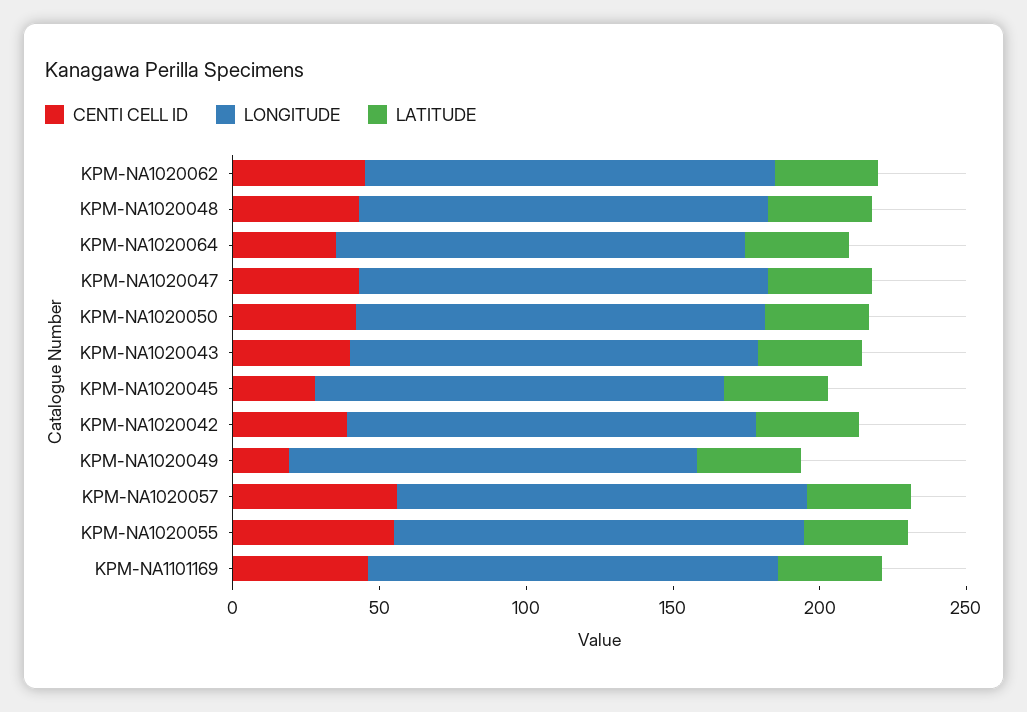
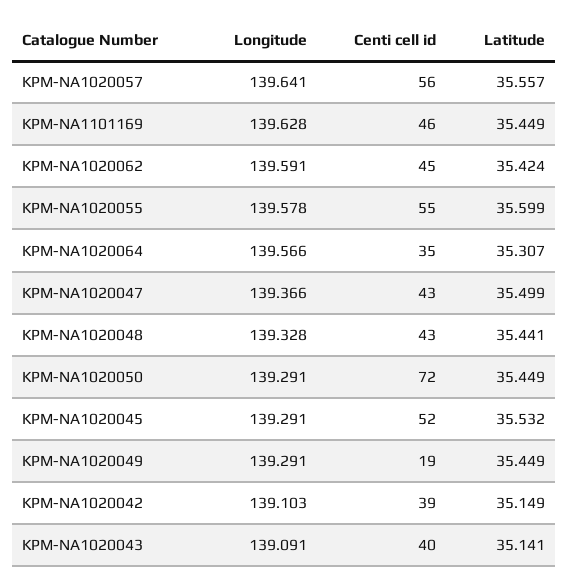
  {
    "CENTI CELL ID": {
      "KPM-NA1020062": 45,
      "KPM-NA1020048": 43,
      "KPM-NA1020064": 35,
      "KPM-NA1020047": 43,
-     "KPM-NA1020050": 40,
+     "KPM-NA1020050": 72,
      "KPM-NA1020043": 40,
-     "KPM-NA1020045": 30,
+     "KPM-NA1020045": 52,
      "KPM-NA1020042": 39,
      "KPM-NA1020049": 19,
      "KPM-NA1020057": 56,
      "KPM-NA1020055": 55,
      "KPM-NA1101169": 46
    },
    "LONGITUDE": {
      "KPM-NA1020062": 139.591,
      "KPM-NA1020048": 139.328,
      "KPM-NA1020064": 139.566,
      "KPM-NA1020047": 139.366,
      "KPM-NA1020050": 139.291,
      "KPM-NA1020043": 139.091,
      "KPM-NA1020045": 139.291,
      "KPM-NA1020042": 139.103,
      "KPM-NA1020049": 139.291,
      "KPM-NA1020057": 139.641,
      "KPM-NA1020055": 139.578,
      "KPM-NA1101169": 139.628
    },
    "LATITUDE": {
      "KPM-NA1020062": 35.424,
      "KPM-NA1020048": 35.441,
      "KPM-NA1020064": 35.307,
      "KPM-NA1020047": 35.499,
      "KPM-NA1020050": 35.449,
      "KPM-NA1020043": 35.141,
      "KPM-NA1020045": 35.532,
      "KPM-NA1020042": 35.149,
      "KPM-NA1020049": 35.449,
      "KPM-NA1020057": 35.557,
      "KPM-NA1020055": 35.599,
      "KPM-NA1101169": 35.449
    }
  }

